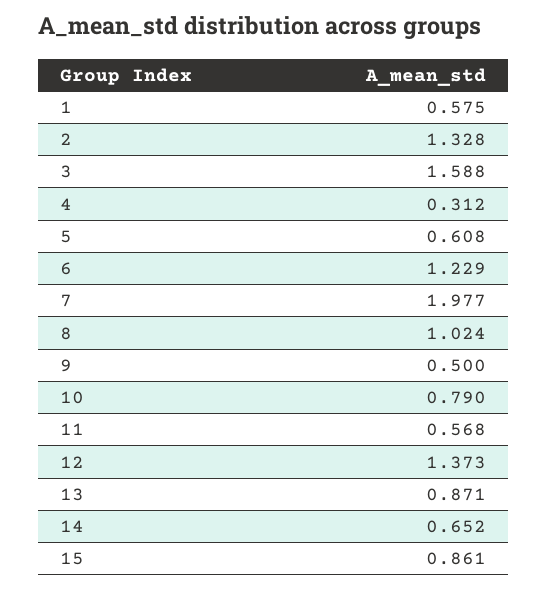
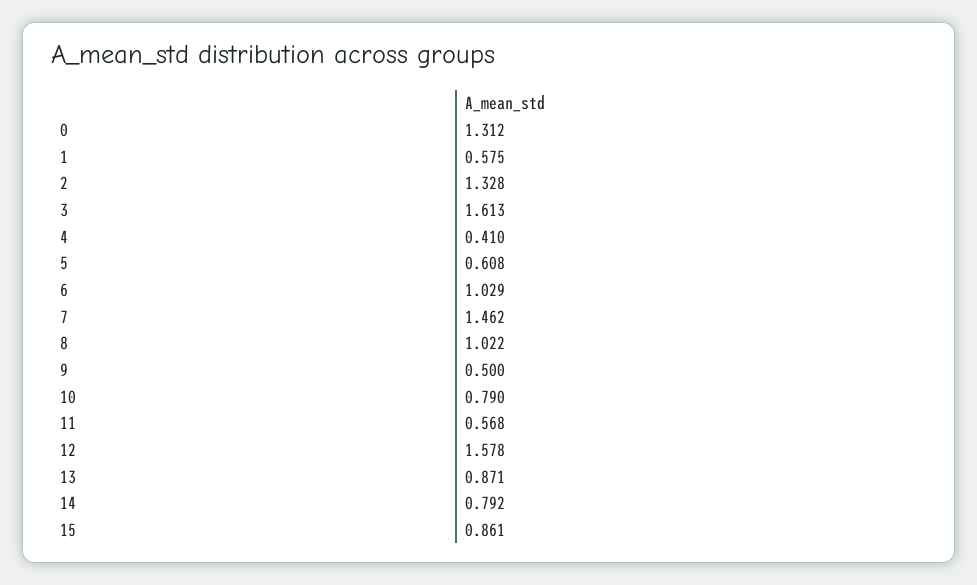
  {
    "1": 0.575,
    "2": 1.328,
-   "3": 1.588,
+   "3": 1.613,
-   "4": 0.312,
+   "4": 0.41,
    "5": 0.608,
-   "6": 1.229,
+   "6": 1.029,
-   "7": 1.977,
+   "7": 1.462,
-   "8": 1.024,
+   "8": 1.022,
    "9": 0.5,
    "10": 0.79,
    "11": 0.568,
-   "12": 1.373,
+   "12": 1.578,
    "13": 0.871,
-   "14": 0.652,
+   "14": 0.792,
-   "15": 0.861
+   "15": 0.861,
+   "0": 1.312
  }

